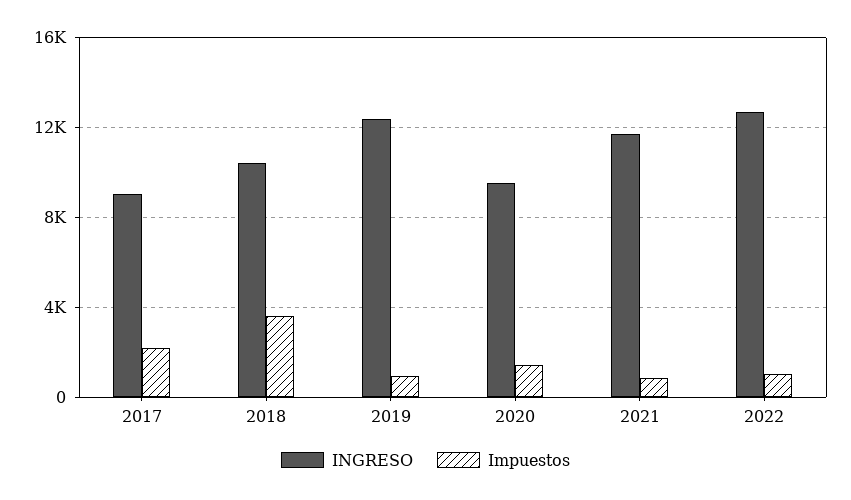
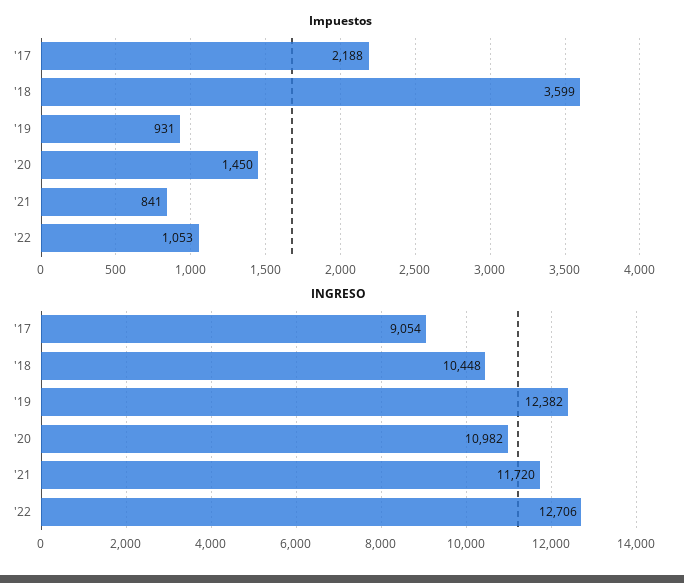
  {
    "INGRESO": {
      "2017": 9054,
      "2018": 10448,
      "2019": 12382,
-     "2020": 9500,
+     "2020": 10982,
      "2021": 11720,
      "2022": 12706
    },
    "Impuestos": {
      "2017": 2188,
      "2018": 3599,
      "2019": 931,
      "2020": 1450,
      "2021": 841,
      "2022": 1053
    }
  }

